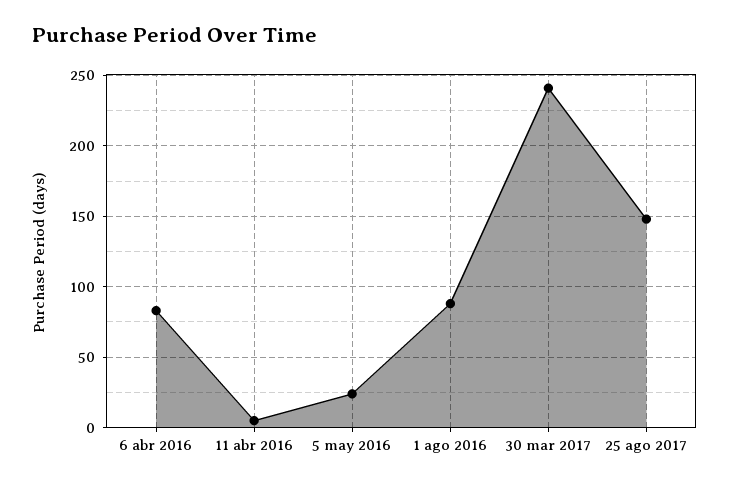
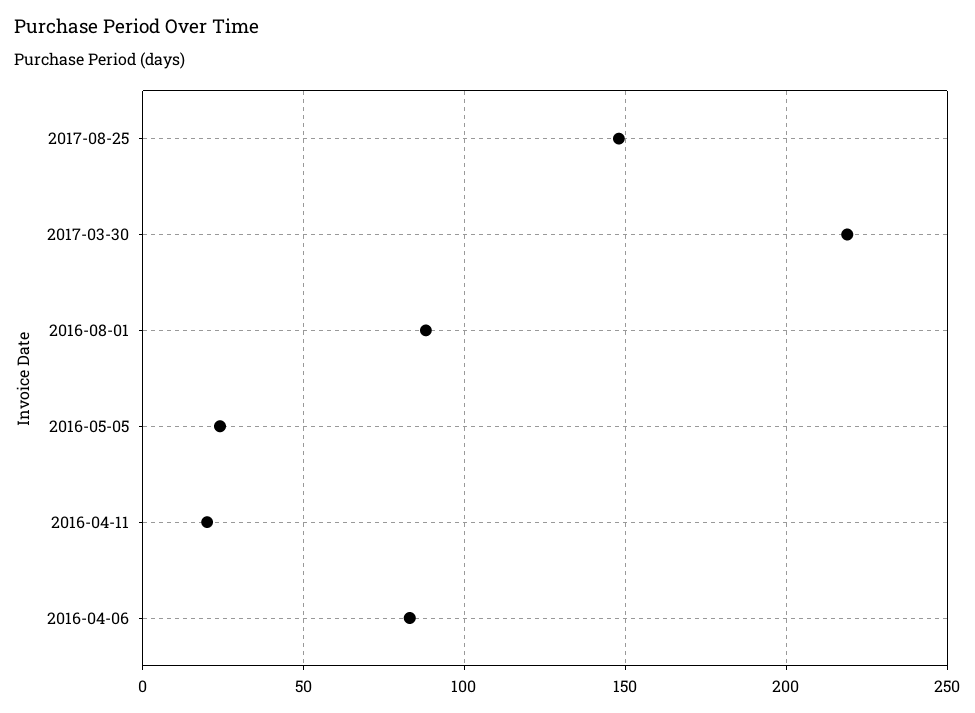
  {
    "6 abr 2016": 85,
-   "11 abr 2016": 5,
+   "11 abr 2016": 20,
    "5 may 2016": 25,
    "1 ago 2016": 90,
-   "30 mar 2017": 240,
+   "30 mar 2017": 220,
    "25 ago 2017": 150
  }

